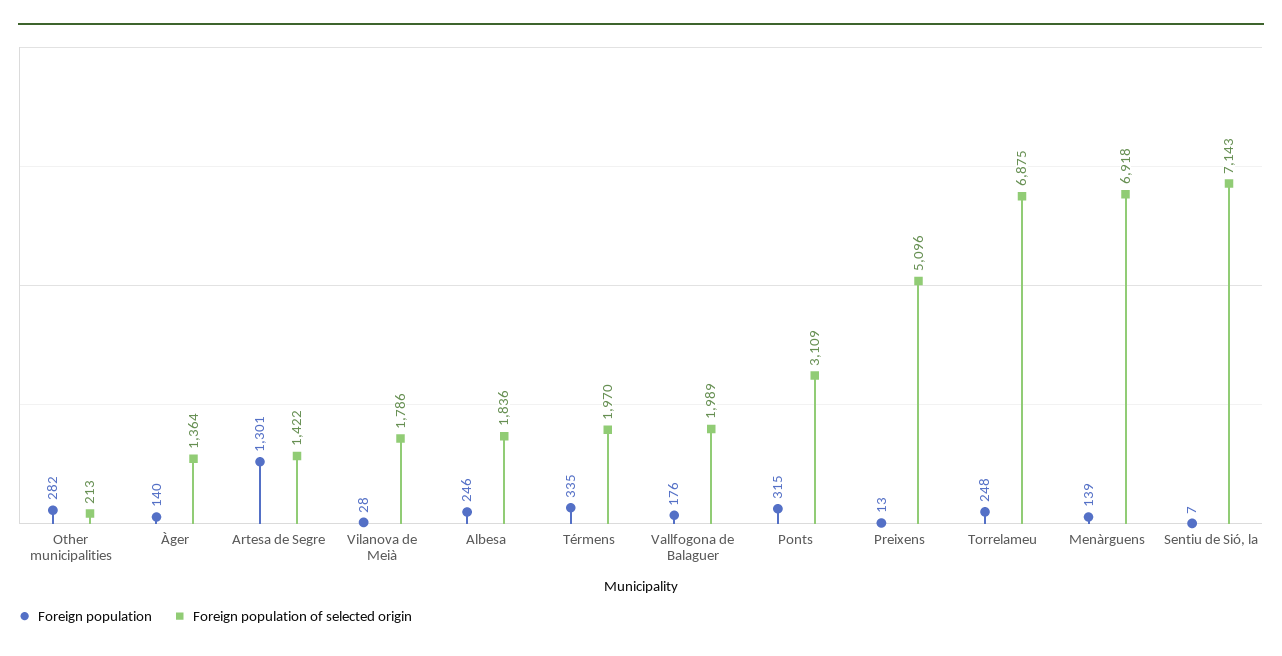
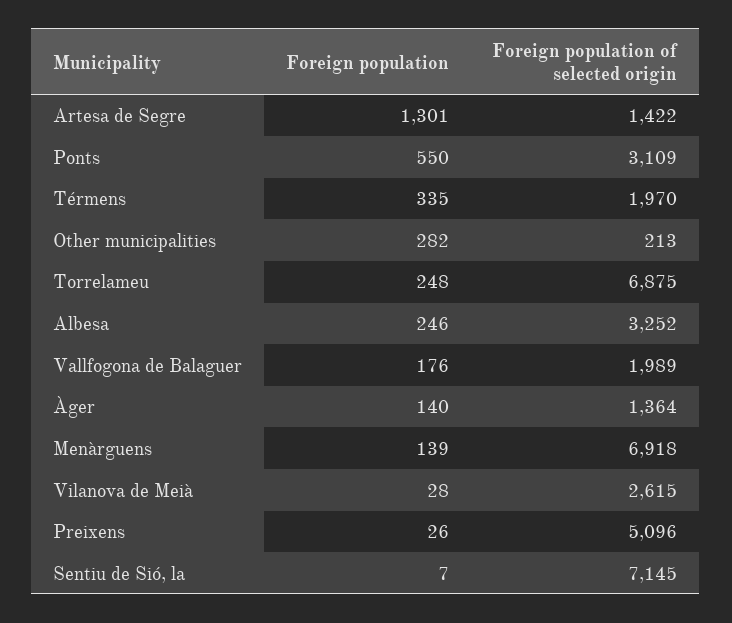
  {
    "Foreign population": {
      "Other municipalities": 282,
      "Àger": 140,
      "Artesa de Segre": 1301,
      "Vilanova de Meià": 28,
      "Albesa": 246,
      "Térmens": 335,
      "Vallfogona de Balaguer": 176,
-     "Ponts": 315,
+     "Ponts": 550,
-     "Preixens": 13,
+     "Preixens": 26,
      "Torrelameu": 248,
      "Menàrguens": 139,
      "Sentiu de Sió, la": 7
    },
    "Foreign population of selected origin": {
      "Other municipalities": 213,
      "Àger": 1364,
      "Artesa de Segre": 1422,
-     "Vilanova de Meià": 1786,
+     "Vilanova de Meià": 2615,
-     "Albesa": 1836,
+     "Albesa": 3252,
      "Térmens": 1970,
      "Vallfogona de Balaguer": 1989,
      "Ponts": 3109,
      "Preixens": 5096,
      "Torrelameu": 6875,
      "Menàrguens": 6918,
-     "Sentiu de Sió, la": 7143
+     "Sentiu de Sió, la": 7145
    }
  }

